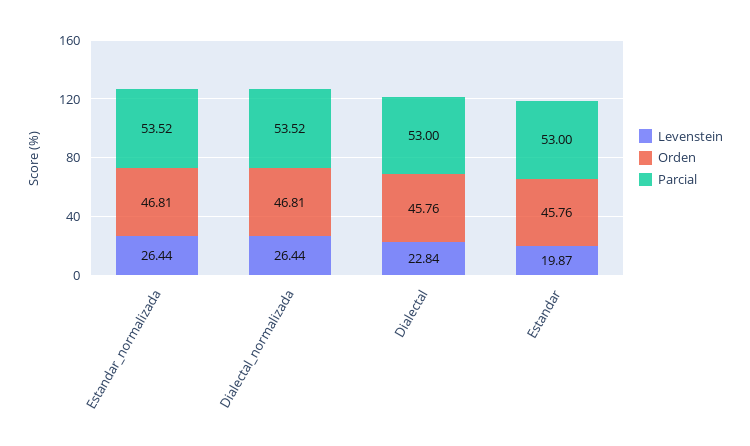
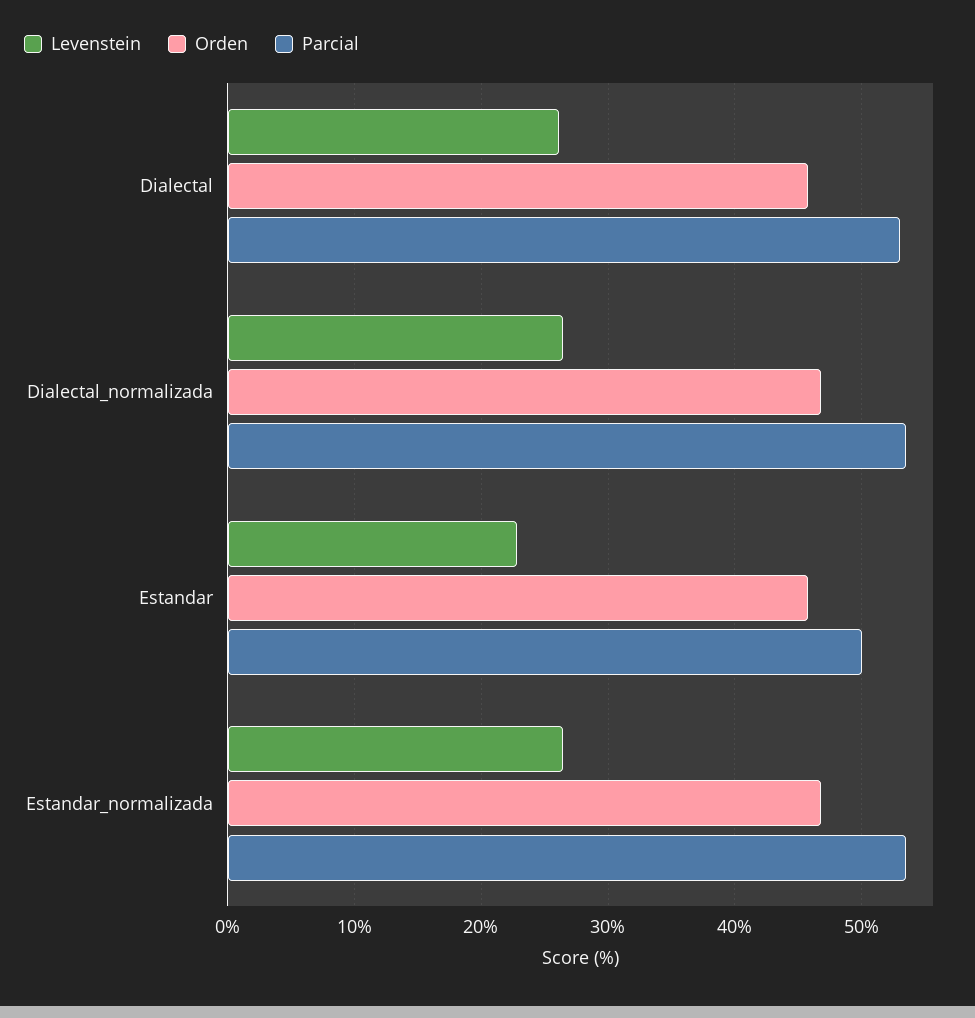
  {
    "Levenstein": {
      "Estandar_normalizada": 26.44,
      "Dialectal_normalizada": 26.44,
-     "Dialectal": 22.84,
+     "Dialectal": 26,
-     "Estandar": 19.87
+     "Estandar": 23
    },
    "Orden": {
      "Estandar_normalizada": 46.81,
      "Dialectal_normalizada": 46.81,
      "Dialectal": 45.76,
      "Estandar": 45.76
    },
    "Parcial": {
      "Estandar_normalizada": 53.52,
      "Dialectal_normalizada": 53.52,
      "Dialectal": 53,
-     "Estandar": 53
+     "Estandar": 50
    }
  }

